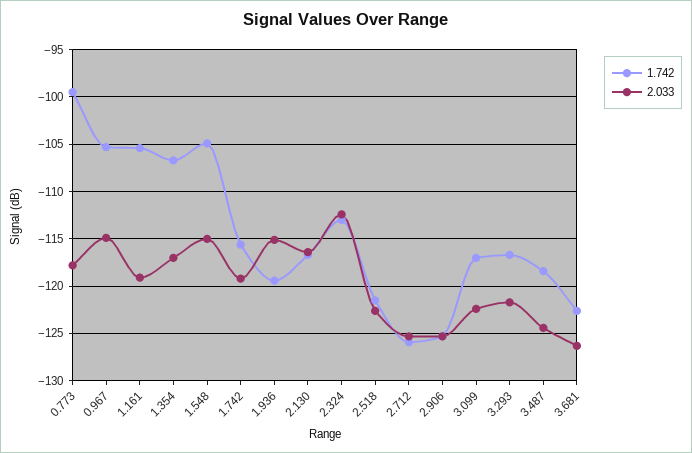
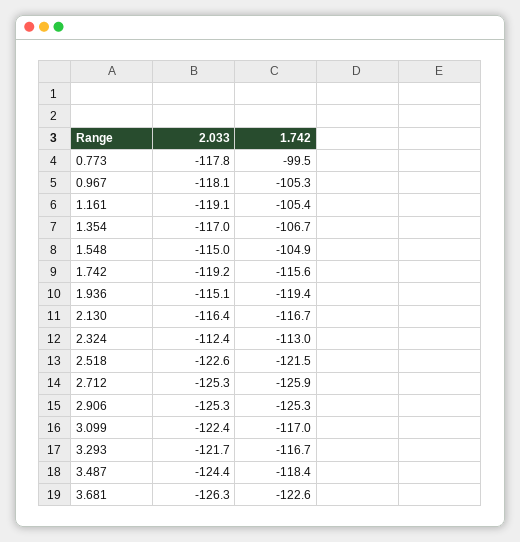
  {
    "1.742": {
      "0.773": -99.5,
      "0.967": -105.3,
      "1.161": -105.4,
      "1.354": -106.7,
      "1.548": -104.9,
      "1.742": -115.6,
      "1.936": -119.4,
      "2.130": -116.7,
      "2.324": -113,
      "2.518": -121.5,
      "2.712": -125.9,
      "2.906": -125.3,
      "3.099": -117,
      "3.293": -116.7,
      "3.487": -118.4,
      "3.681": -122.6
    },
    "2.033": {
      "0.773": -117.8,
-     "0.967": -115,
+     "0.967": -118.1,
      "1.161": -119.1,
      "1.354": -117,
      "1.548": -115,
      "1.742": -119.2,
      "1.936": -115.1,
      "2.130": -116.4,
      "2.324": -112.4,
      "2.518": -122.6,
      "2.712": -125.3,
      "2.906": -125.3,
      "3.099": -122.4,
      "3.293": -121.7,
      "3.487": -124.4,
      "3.681": -126.3
    }
  }

